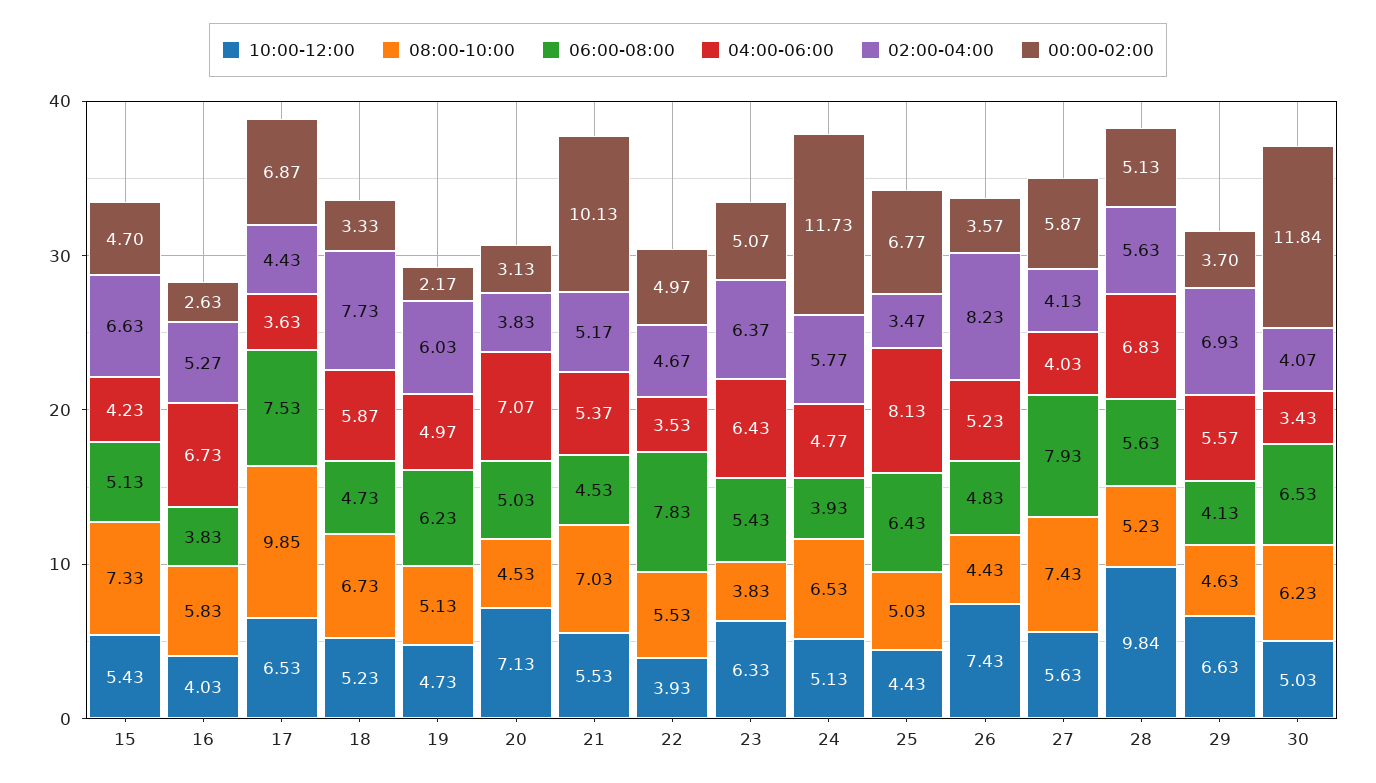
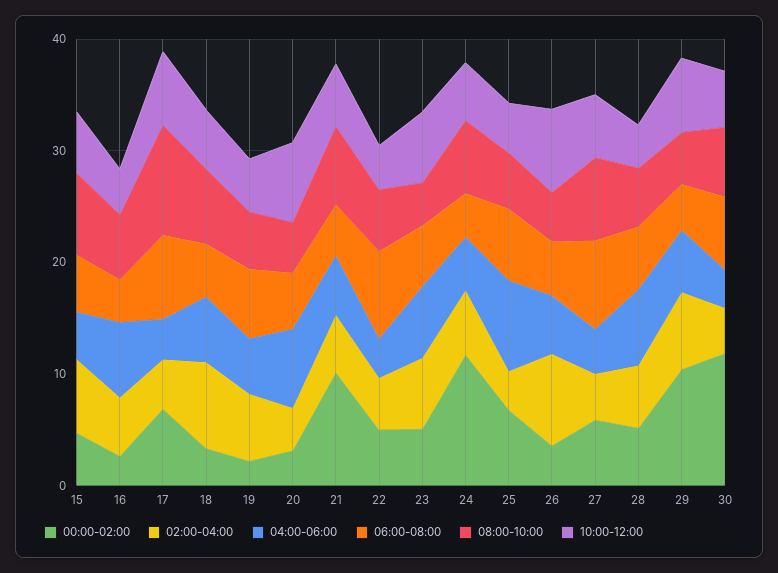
  {
    "10:00-12:00": {
      "15": 5.43,
      "16": 4.03,
      "17": 6.53,
      "18": 5.23,
      "19": 4.73,
      "20": 7.13,
      "21": 5.53,
      "22": 3.93,
      "23": 6.33,
      "24": 5.13,
      "25": 4.43,
      "26": 7.43,
      "27": 5.63,
-     "28": 9.84,
+     "28": 4,
      "29": 6.63,
      "30": 5.03
    },
    "08:00-10:00": {
      "15": 7.33,
      "16": 5.83,
      "17": 9.85,
      "18": 6.73,
      "19": 5.13,
      "20": 4.53,
      "21": 7.03,
      "22": 5.53,
      "23": 3.83,
      "24": 6.53,
      "25": 5.03,
      "26": 4.43,
      "27": 7.43,
      "28": 5.23,
      "29": 4.63,
      "30": 6.23
    },
    "06:00-08:00": {
      "15": 5.13,
      "16": 3.83,
      "17": 7.53,
      "18": 4.73,
      "19": 6.23,
      "20": 5.03,
      "21": 4.53,
      "22": 7.83,
      "23": 5.43,
      "24": 3.93,
      "25": 6.43,
      "26": 4.83,
      "27": 7.93,
      "28": 5.63,
      "29": 4.13,
      "30": 6.53
    },
    "04:00-06:00": {
      "15": 4.23,
      "16": 6.73,
      "17": 3.63,
      "18": 5.87,
      "19": 4.97,
      "20": 7.07,
      "21": 5.37,
      "22": 3.53,
      "23": 6.43,
      "24": 4.77,
      "25": 8.13,
      "26": 5.23,
      "27": 4.03,
      "28": 6.83,
      "29": 5.57,
      "30": 3.43
    },
    "02:00-04:00": {
      "15": 6.63,
      "16": 5.27,
      "17": 4.43,
      "18": 7.73,
      "19": 6.03,
      "20": 3.83,
      "21": 5.17,
      "22": 4.67,
      "23": 6.37,
      "24": 5.77,
      "25": 3.47,
      "26": 8.23,
      "27": 4.13,
      "28": 5.63,
      "29": 6.93,
      "30": 4.07
    },
    "00:00-02:00": {
      "15": 4.7,
      "16": 2.63,
      "17": 6.87,
      "18": 3.33,
      "19": 2.17,
      "20": 3.13,
      "21": 10.13,
      "22": 4.97,
      "23": 5.07,
      "24": 11.73,
      "25": 6.77,
      "26": 3.57,
      "27": 5.87,
      "28": 5.13,
-     "29": 3.7,
+     "29": 10,
      "30": 11.84
    }
  }

